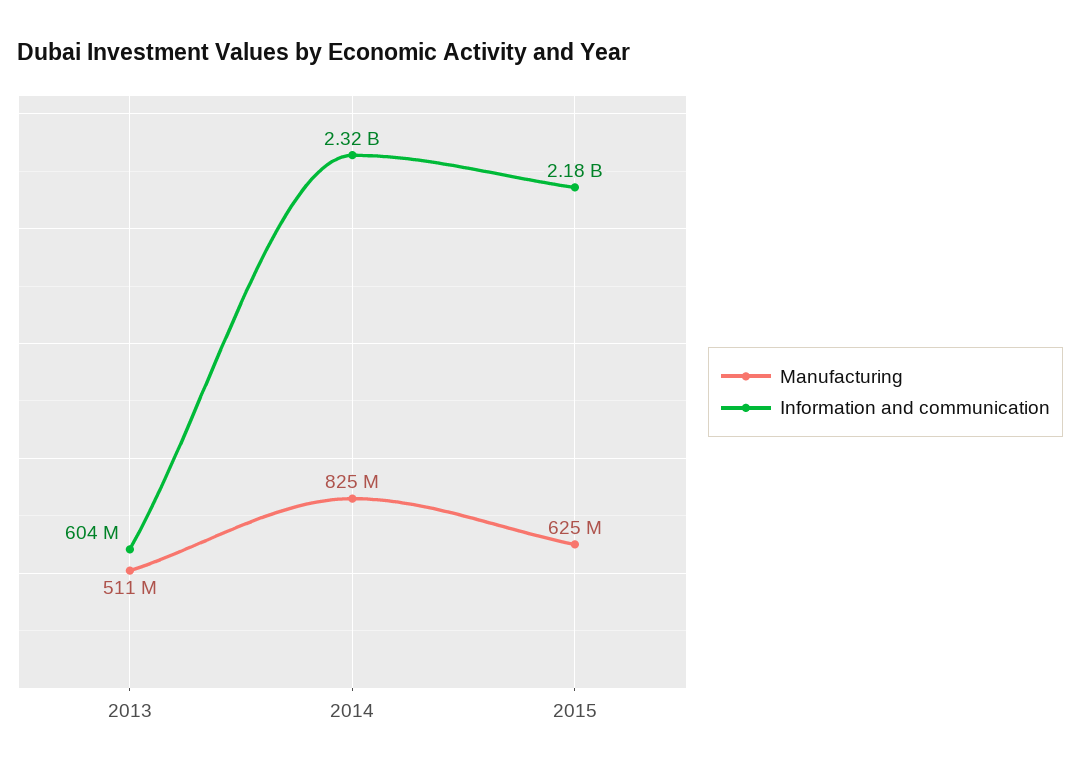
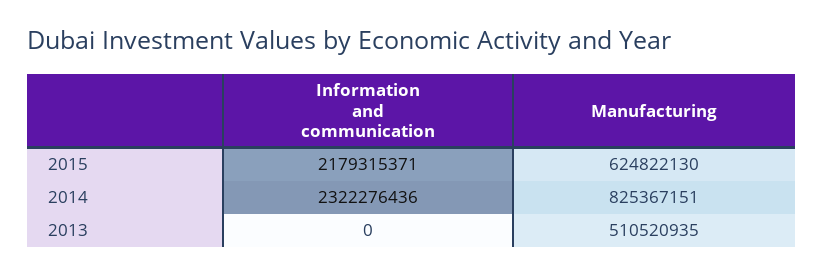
  {
    "Manufacturing": {
      "2013": 510520935,
      "2014": 825367151,
      "2015": 624822130
    },
    "Information and communication": {
-     "2013": 604000000,
+     "2013": 0,
      "2014": 2322276436,
      "2015": 2179315371
    }
  }

